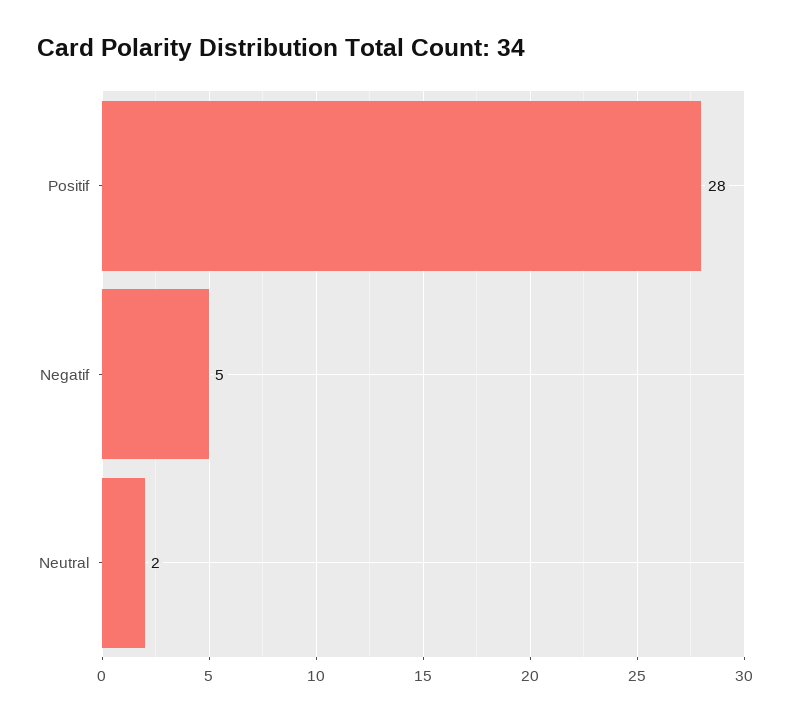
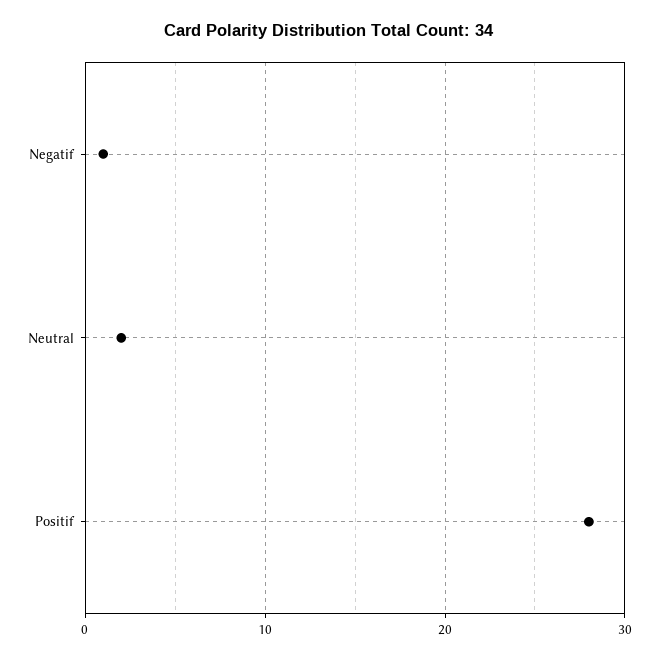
  {
    "Positif": 28,
-   "Negatif": 5,
+   "Negatif": 1,
    "Neutral": 2
  }

